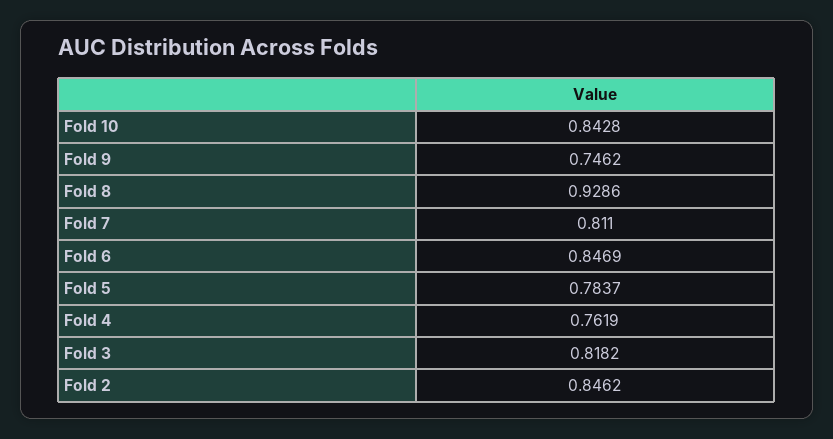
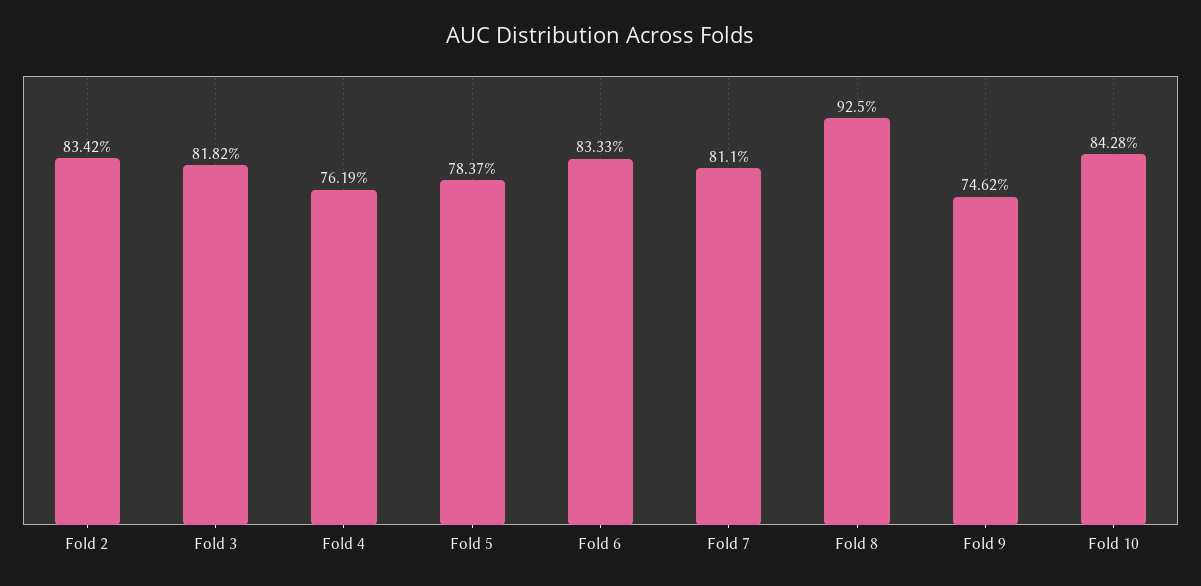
  {
    "Fold 10": 0.8428,
    "Fold 9": 0.7462,
-   "Fold 8": 0.9286,
+   "Fold 8": 0.925,
    "Fold 7": 0.811,
-   "Fold 6": 0.8469,
+   "Fold 6": 0.8333,
    "Fold 5": 0.7837,
    "Fold 4": 0.7619,
    "Fold 3": 0.8182,
-   "Fold 2": 0.8462
+   "Fold 2": 0.8342
  }

